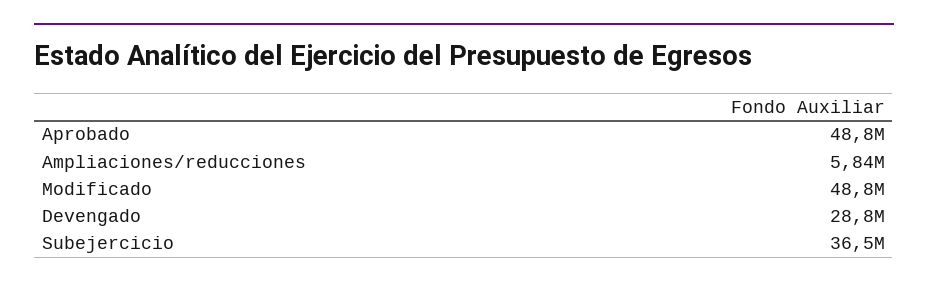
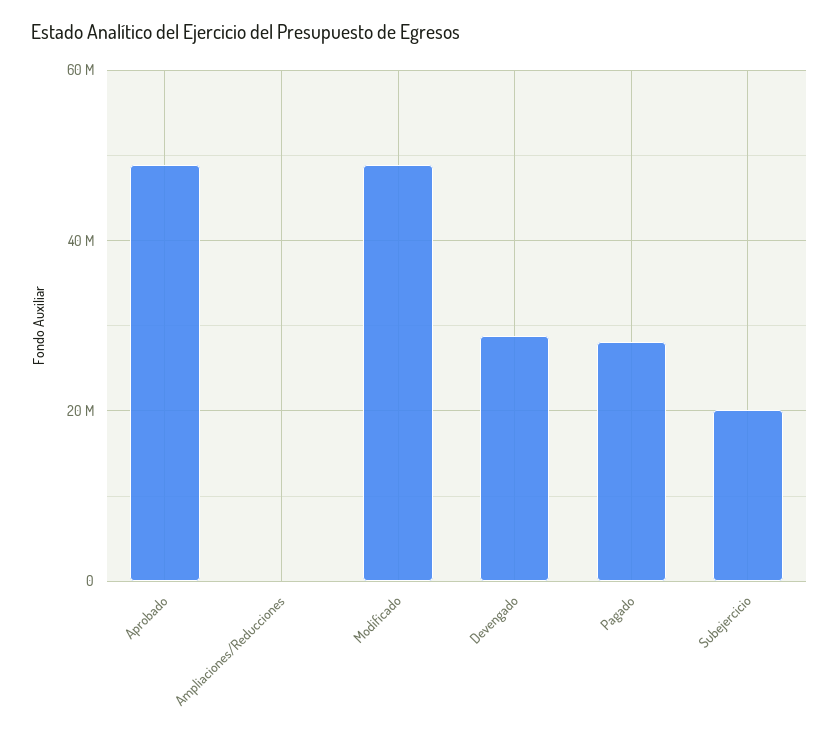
  {
    "Aprobado": 48800000,
-   "Ampliaciones/reducciones": 5840000,
+   "Ampliaciones/reducciones": 0,
    "Modificado": 48800000,
    "Devengado": 28800000,
-   "Subejercicio": 36500000
+   "Subejercicio": 20000000,
+   "Pagado": 28000000
  }

